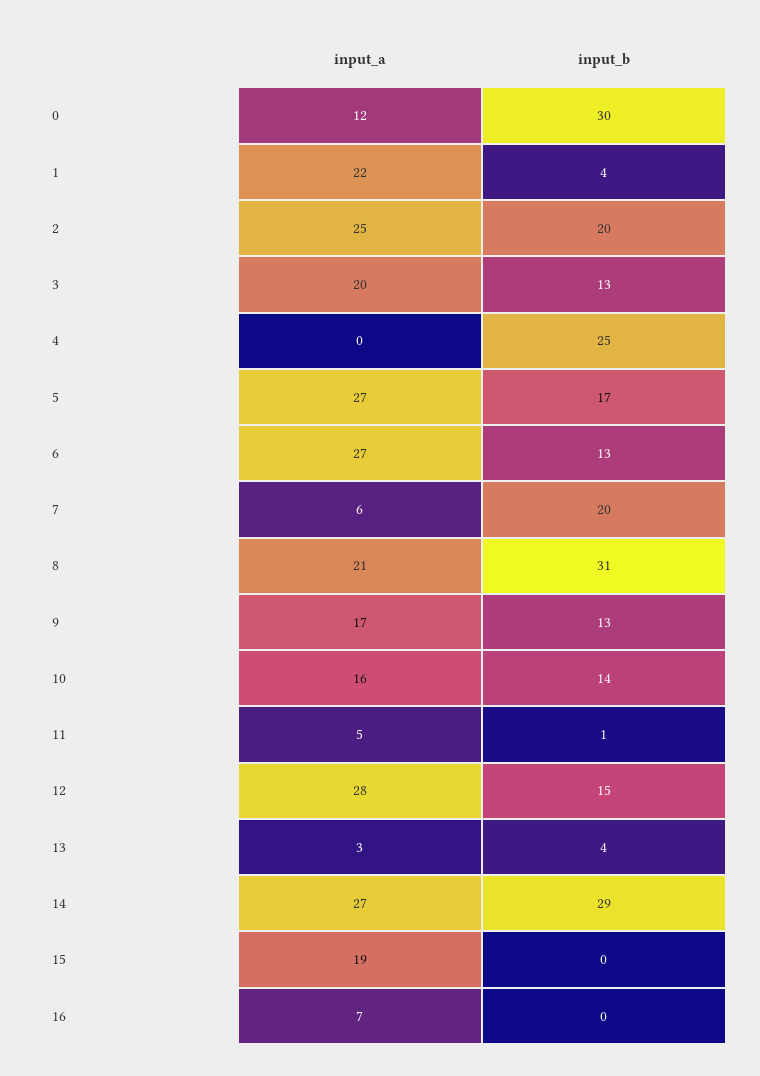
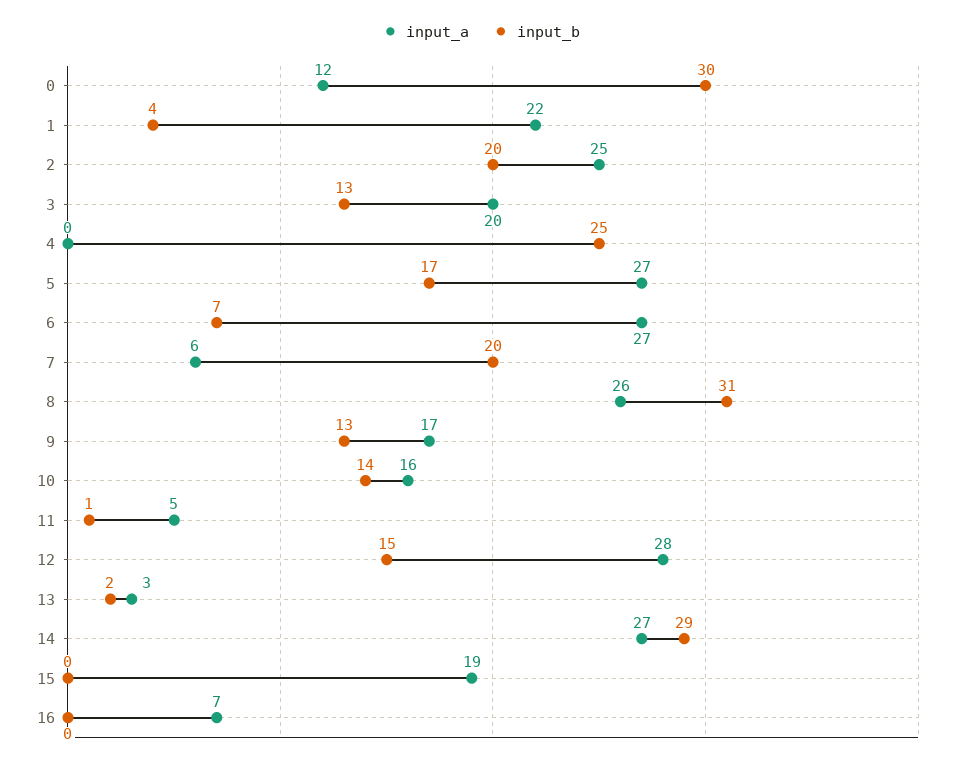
  {
    "input_a": {
      "0": 12,
      "1": 22,
      "2": 25,
      "3": 20,
      "4": 0,
      "5": 27,
      "6": 27,
      "7": 6,
-     "8": 21,
+     "8": 26,
      "9": 17,
      "10": 16,
      "11": 5,
      "12": 28,
      "13": 3,
      "14": 27,
      "15": 19,
      "16": 7
    },
    "input_b": {
      "0": 30,
      "1": 4,
      "2": 20,
      "3": 13,
      "4": 25,
      "5": 17,
-     "6": 13,
+     "6": 7,
      "7": 20,
      "8": 31,
      "9": 13,
      "10": 14,
      "11": 1,
      "12": 15,
-     "13": 4,
+     "13": 2,
      "14": 29,
      "15": 0,
      "16": 0
    }
  }

